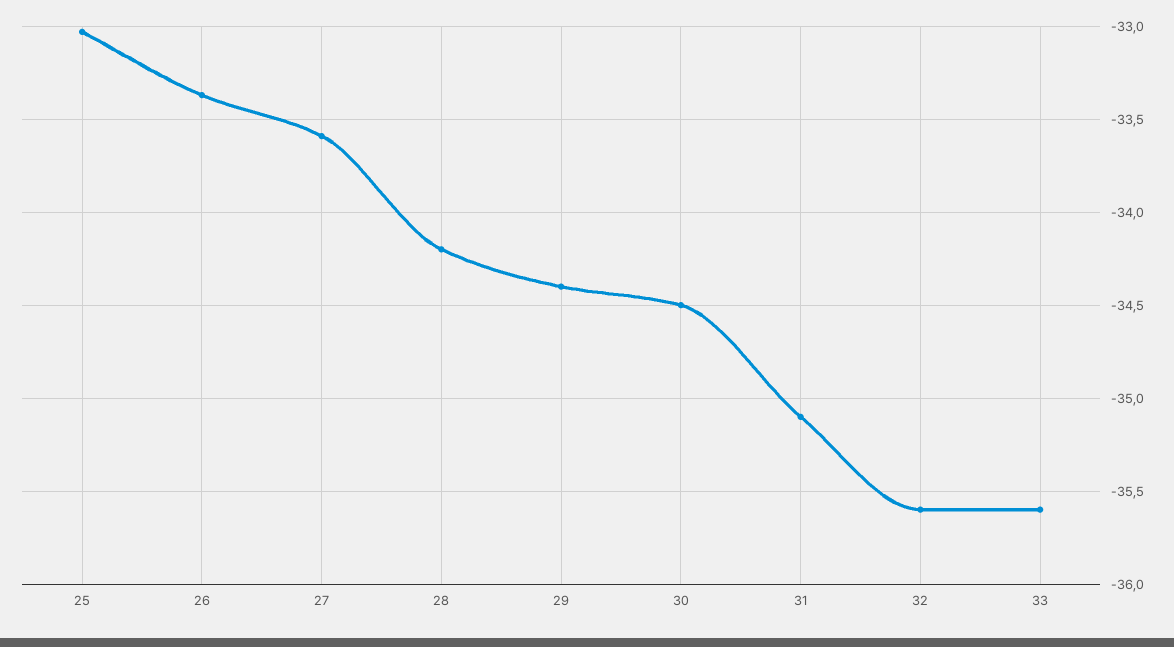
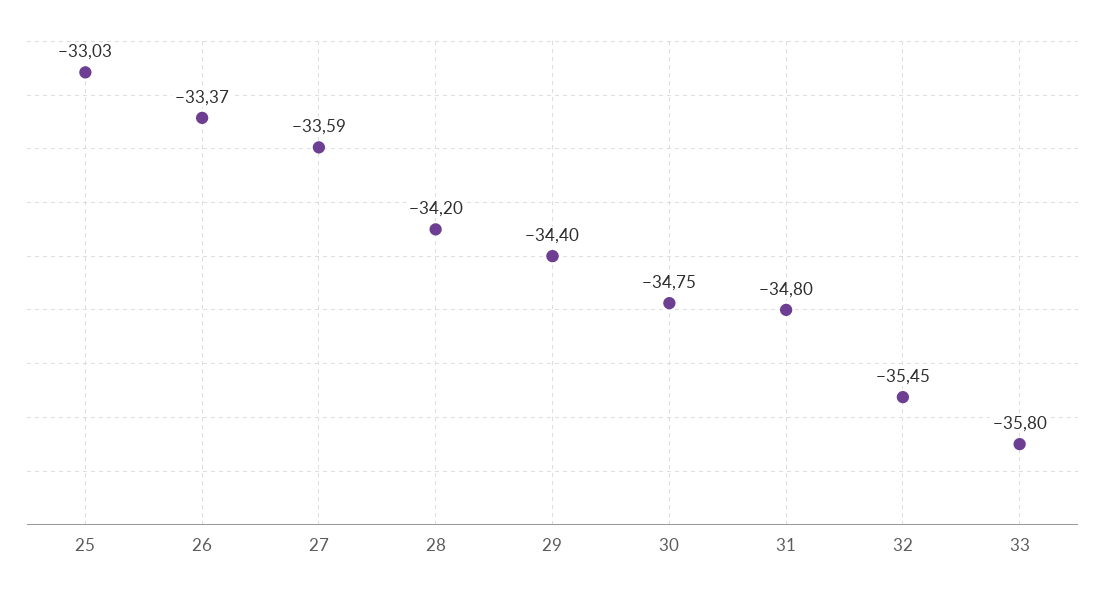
  {
    "25": -33.03,
    "26": -33.37,
    "27": -33.59,
    "28": -34.2,
    "29": -34.4,
-   "30": -34.5,
+   "30": -34.75,
-   "31": -35.1,
+   "31": -34.8,
-   "32": -35.6,
+   "32": -35.45,
-   "33": -35.6
+   "33": -35.8
  }

